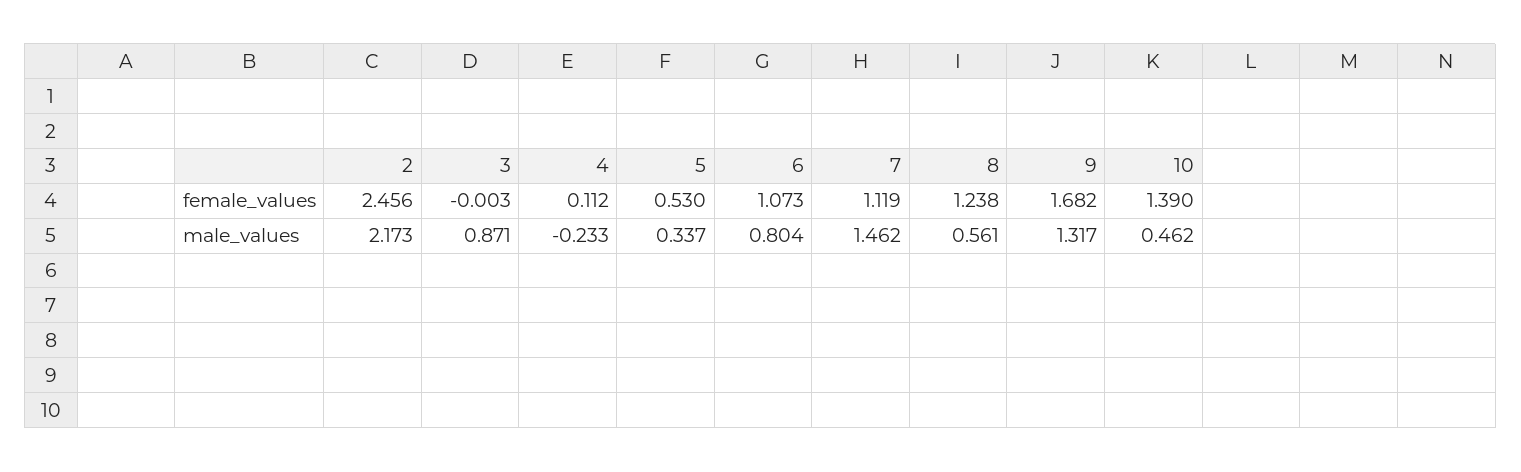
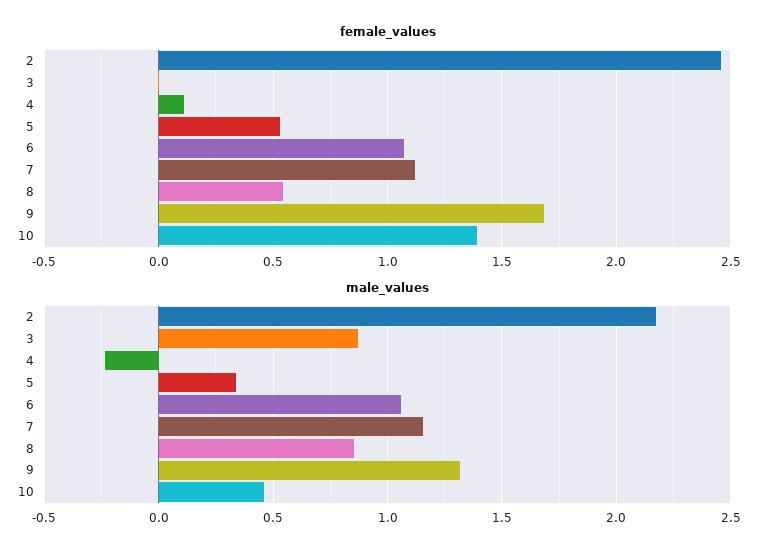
  {
    "female_values": {
      "2": 2.456,
      "3": -0.003,
      "4": 0.112,
      "5": 0.53,
      "6": 1.073,
      "7": 1.119,
-     "8": 1.238,
+     "8": 0.55,
      "9": 1.682,
      "10": 1.39
    },
    "male_values": {
      "2": 2.173,
      "3": 0.871,
      "4": -0.233,
      "5": 0.337,
-     "6": 0.804,
+     "6": 1.05,
-     "7": 1.462,
+     "7": 1.15,
-     "8": 0.561,
+     "8": 0.85,
      "9": 1.317,
      "10": 0.462
    }
  }

